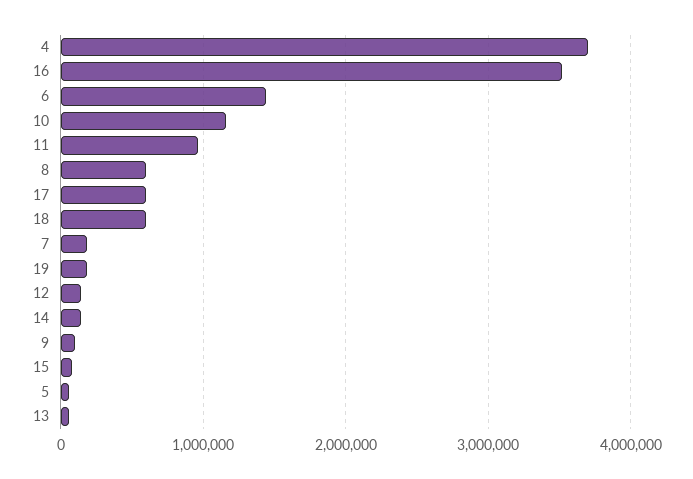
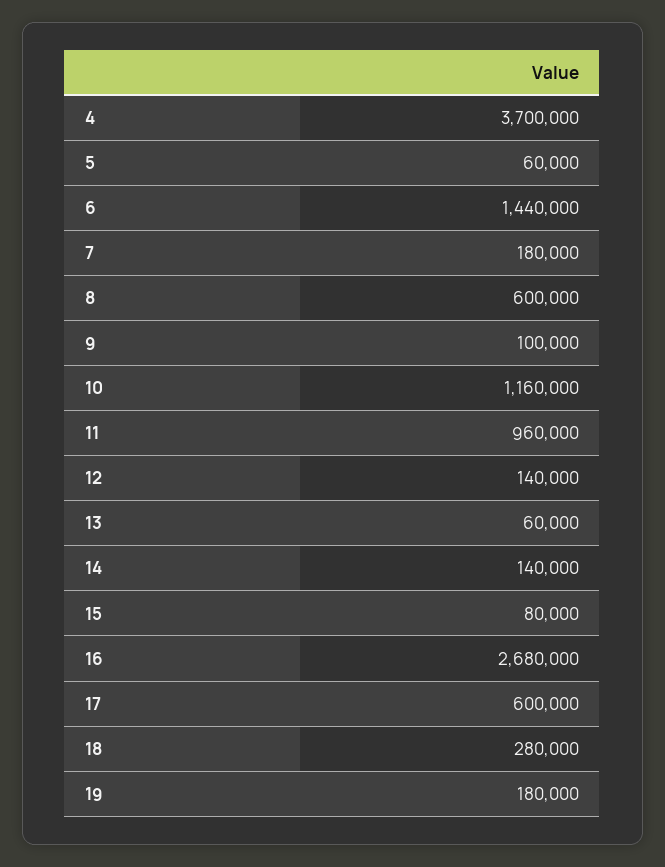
  {
    "4": 3700000,
-   "16": 3500000,
+   "16": 2680000,
    "6": 1440000,
    "10": 1160000,
    "11": 960000,
    "8": 600000,
    "17": 600000,
-   "18": 600000,
+   "18": 280000,
    "7": 180000,
    "19": 180000,
    "12": 140000,
    "14": 140000,
    "9": 100000,
    "15": 80000,
    "5": 60000,
    "13": 60000
  }

